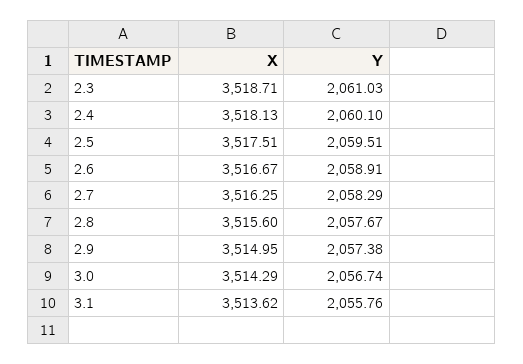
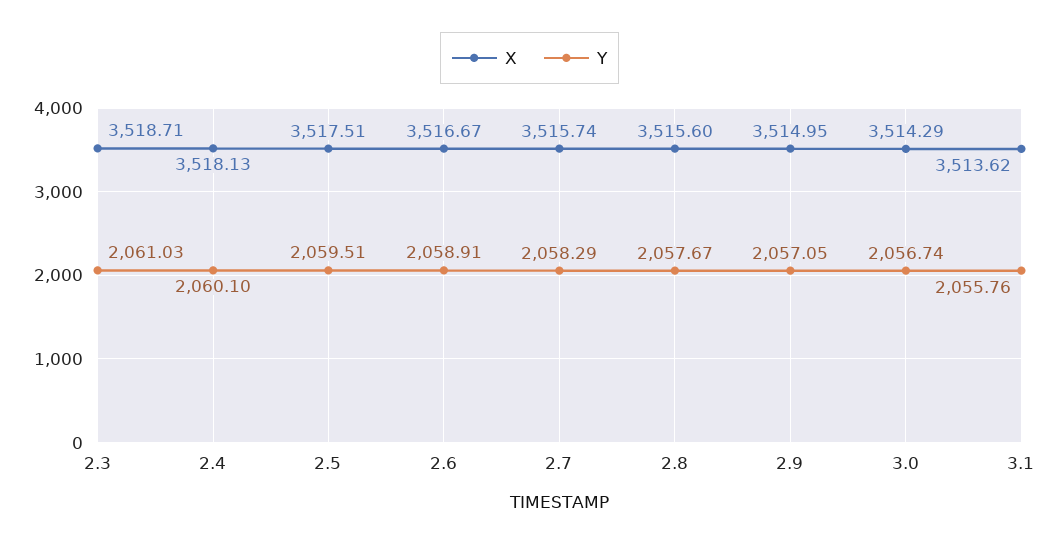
  {
    "X": {
      "2.3": 3518.71,
      "2.4": 3518.13,
      "2.5": 3517.51,
      "2.6": 3516.67,
-     "2.7": 3516.25,
+     "2.7": 3515.74,
      "2.8": 3515.6,
      "2.9": 3514.95,
      "3.0": 3514.29,
      "3.1": 3513.62
    },
    "Y": {
      "2.3": 2061.03,
      "2.4": 2060.1,
      "2.5": 2059.51,
      "2.6": 2058.91,
      "2.7": 2058.29,
      "2.8": 2057.67,
-     "2.9": 2057.38,
+     "2.9": 2057.05,
      "3.0": 2056.74,
      "3.1": 2055.76
    }
  }

